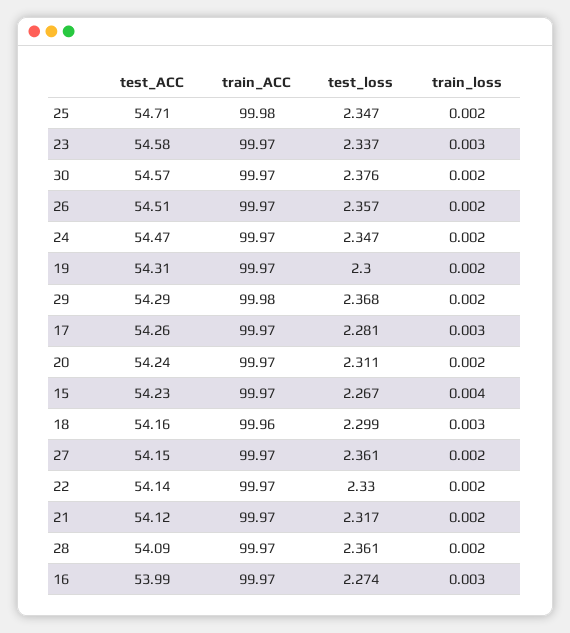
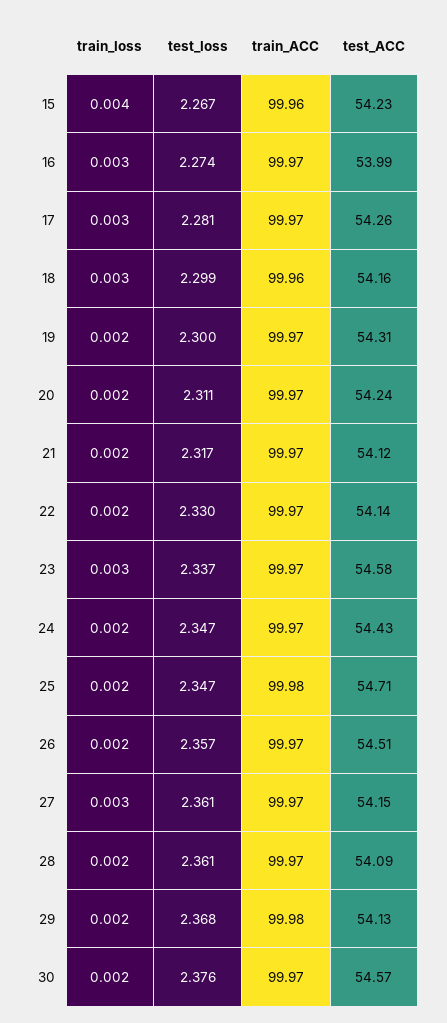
  {
    "test_ACC": {
      "25": 54.71,
      "23": 54.58,
      "30": 54.57,
      "26": 54.51,
-     "24": 54.47,
+     "24": 54.43,
      "19": 54.31,
-     "29": 54.29,
+     "29": 54.13,
      "17": 54.26,
      "20": 54.24,
      "15": 54.23,
      "18": 54.16,
      "27": 54.15,
      "22": 54.14,
      "21": 54.12,
      "28": 54.09,
      "16": 53.99
    },
    "train_ACC": {
      "25": 99.98,
      "23": 99.97,
      "30": 99.97,
      "26": 99.97,
      "24": 99.97,
      "19": 99.97,
      "29": 99.98,
      "17": 99.97,
      "20": 99.97,
-     "15": 99.97,
+     "15": 99.96,
      "18": 99.96,
      "27": 99.97,
      "22": 99.97,
      "21": 99.97,
      "28": 99.97,
      "16": 99.97
    },
    "test_loss": {
      "25": 2.347,
      "23": 2.337,
      "30": 2.376,
      "26": 2.357,
      "24": 2.347,
      "19": 2.3,
      "29": 2.368,
      "17": 2.281,
      "20": 2.311,
      "15": 2.267,
      "18": 2.299,
      "27": 2.361,
      "22": 2.33,
      "21": 2.317,
      "28": 2.361,
      "16": 2.274
    },
    "train_loss": {
      "25": 0.002,
      "23": 0.003,
      "30": 0.002,
      "26": 0.002,
      "24": 0.002,
      "19": 0.002,
      "29": 0.002,
      "17": 0.003,
      "20": 0.002,
      "15": 0.004,
      "18": 0.003,
-     "27": 0.002,
+     "27": 0.003,
      "22": 0.002,
      "21": 0.002,
      "28": 0.002,
      "16": 0.003
    }
  }

